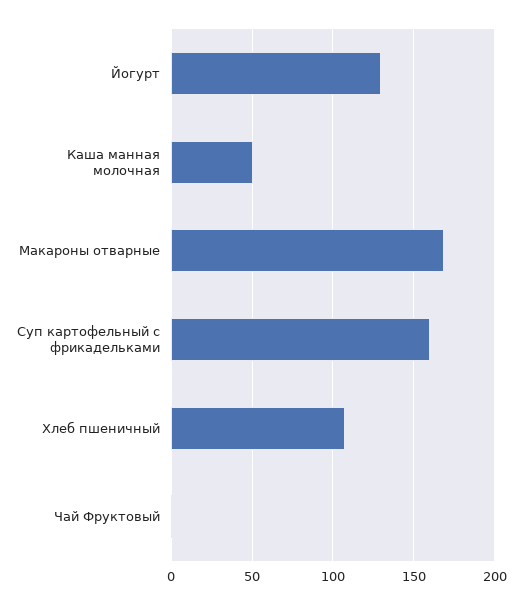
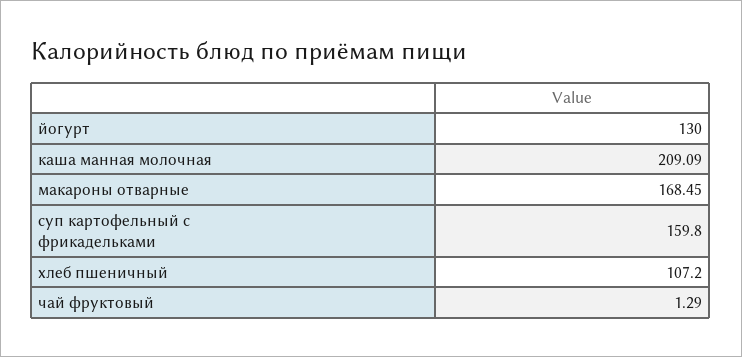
  {
    "Йогурт": 130,
-   "Каша манная молочная": 50,
+   "Каша манная молочная": 209.09,
    "Макароны отварные": 168.45,
    "Суп картофельный с фрикадельками": 159.8,
    "Хлеб пшеничный": 107.2,
    "Чай Фруктовый": 1.29
  }

